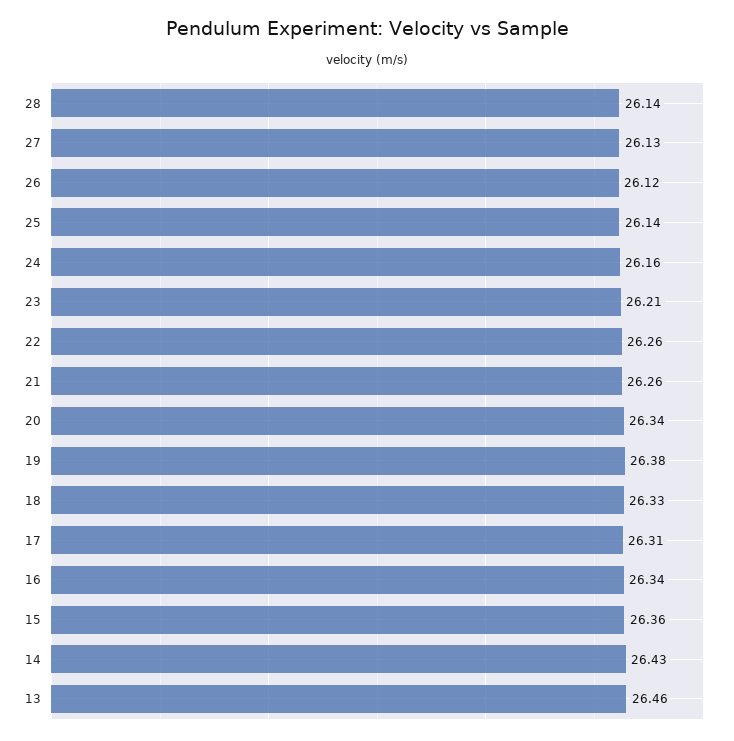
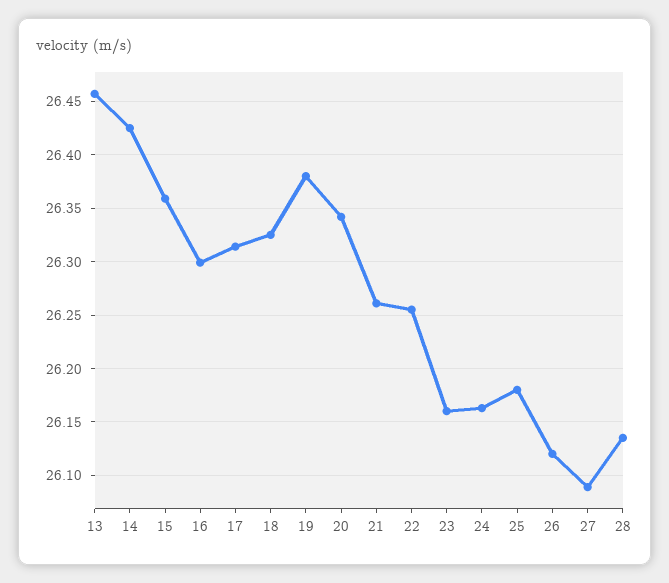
  {
    "28": 26.14,
-   "27": 26.13,
+   "27": 26.09,
    "26": 26.12,
-   "25": 26.14,
+   "25": 26.18,
    "24": 26.16,
-   "23": 26.21,
+   "23": 26.16,
    "22": 26.26,
    "21": 26.26,
    "20": 26.34,
    "19": 26.38,
    "18": 26.33,
    "17": 26.31,
-   "16": 26.34,
+   "16": 26.3,
    "15": 26.36,
    "14": 26.43,
    "13": 26.46
  }

